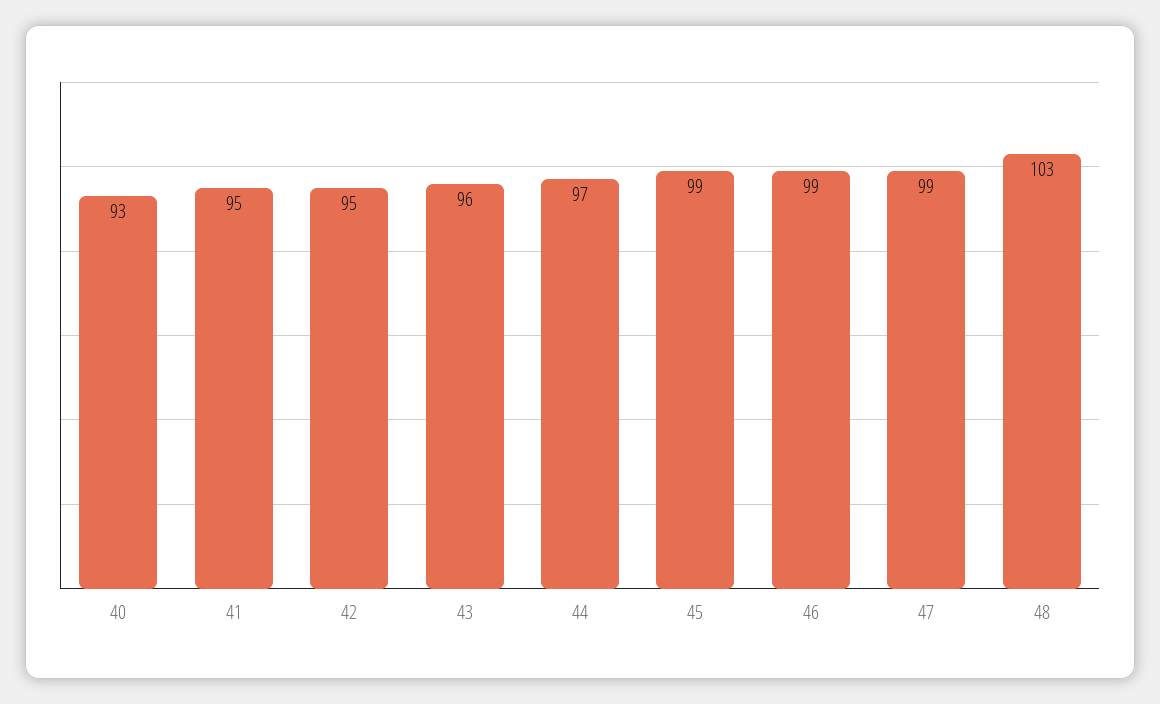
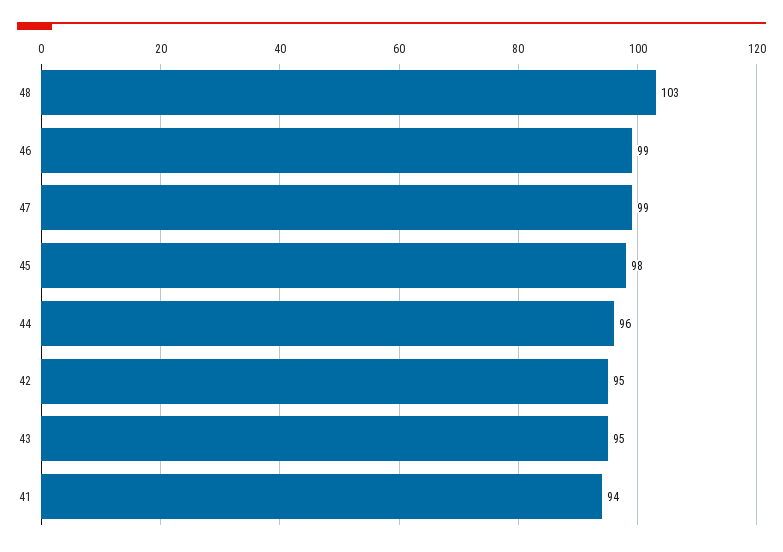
  {
-   "40": 93,
-   "41": 95,
+   "41": 94,
    "42": 95,
-   "43": 96,
+   "43": 95,
-   "44": 97,
+   "44": 96,
-   "45": 99,
+   "45": 98,
    "46": 99,
    "47": 99,
    "48": 103
  }

